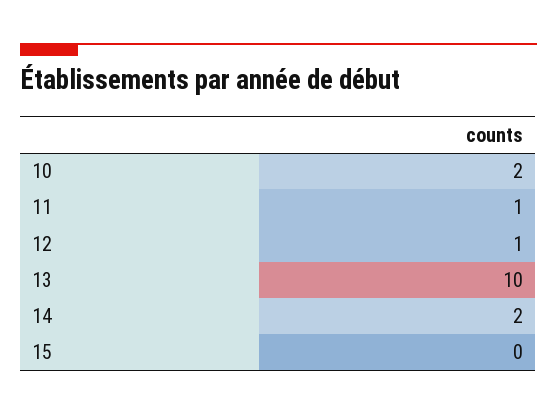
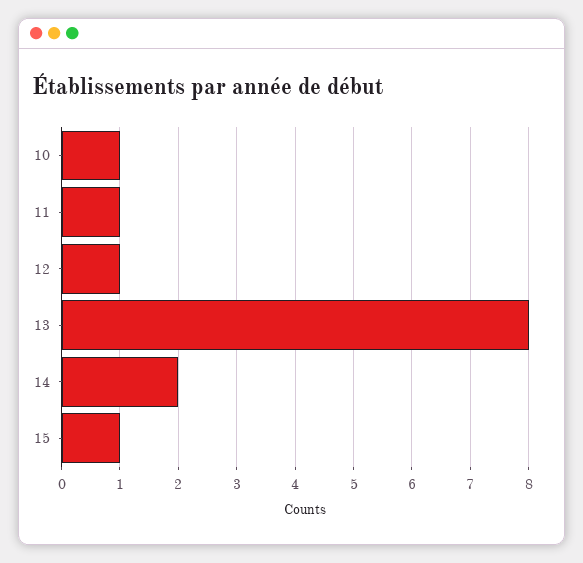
  {
-   "10": 2,
+   "10": 1,
    "11": 1,
    "12": 1,
-   "13": 10,
+   "13": 8,
    "14": 2,
-   "15": 0
+   "15": 1
  }

